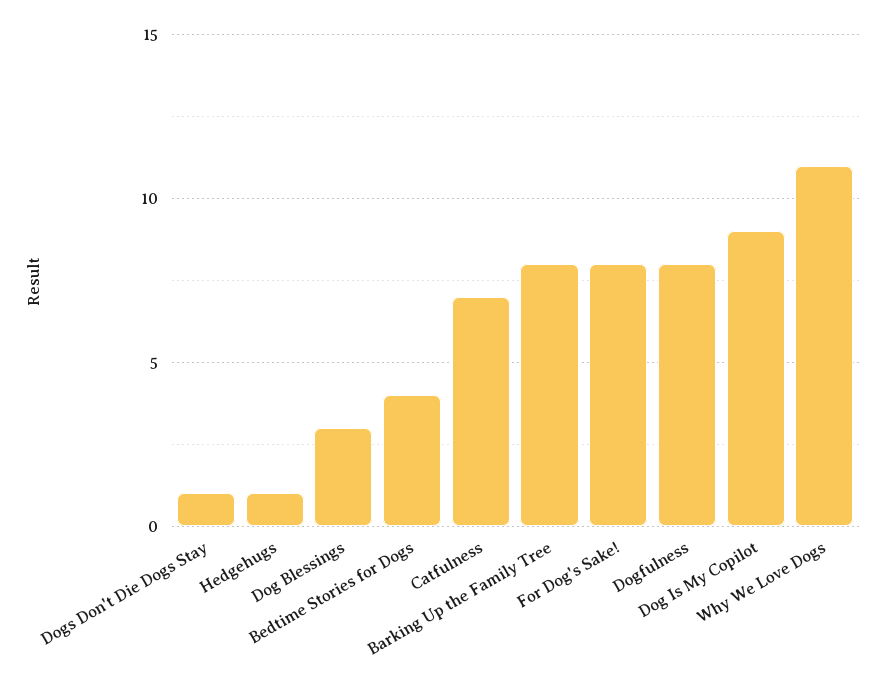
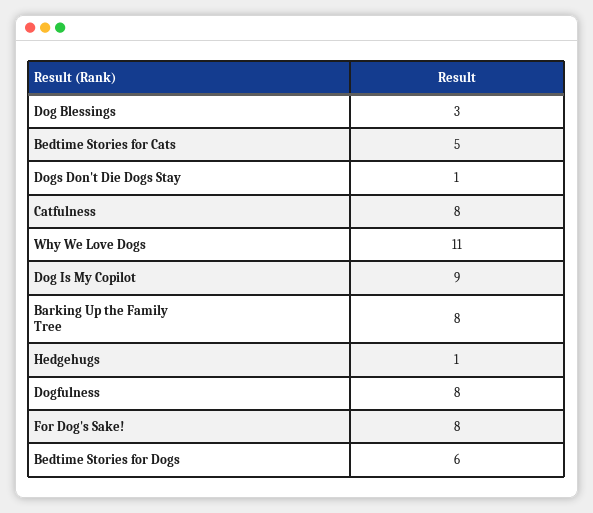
  {
    "Dogs Don't Die Dogs Stay": 1,
    "Hedgehugs": 1,
    "Dog Blessings": 3,
-   "Bedtime Stories for Dogs": 4,
+   "Bedtime Stories for Dogs": 6,
-   "Catfulness": 7,
+   "Catfulness": 8,
    "Barking Up the Family Tree": 8,
    "For Dog's Sake!": 8,
    "Dogfulness": 8,
    "Dog Is My Copilot": 9,
-   "Why We Love Dogs": 11
+   "Why We Love Dogs": 11,
+   "Bedtime Stories for Cats": 5
  }

